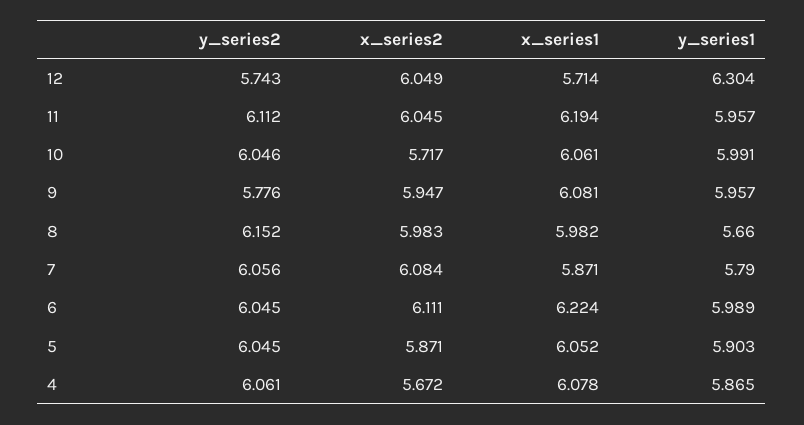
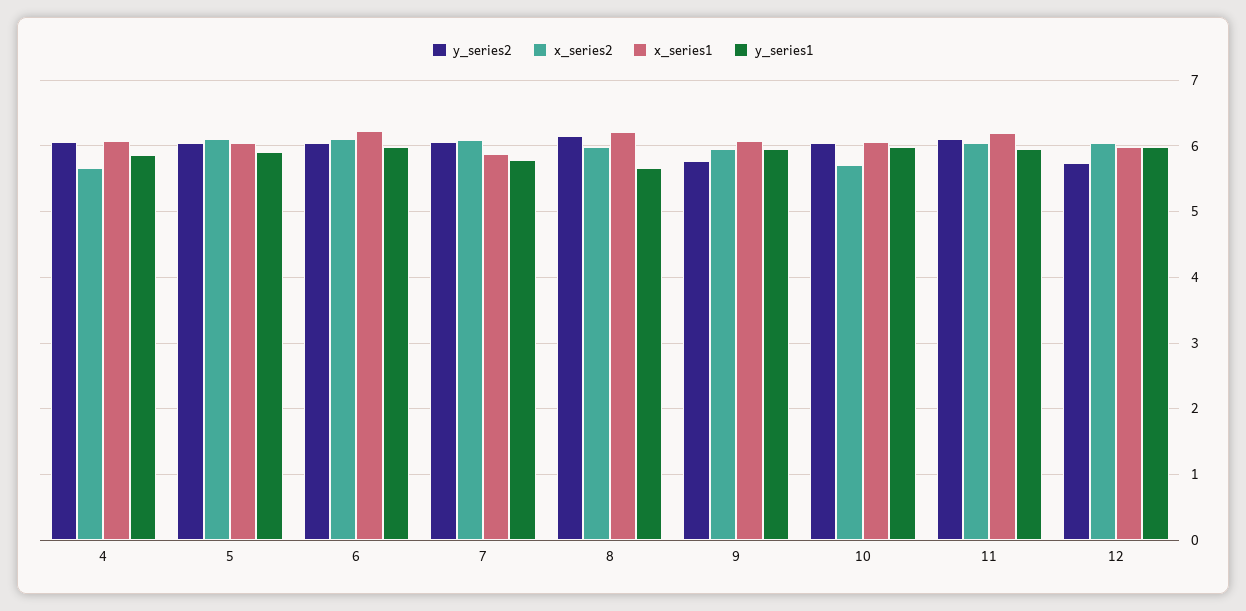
  {
    "y_series2": {
      "12": 5.743,
      "11": 6.112,
      "10": 6.046,
      "9": 5.776,
      "8": 6.152,
      "7": 6.056,
      "6": 6.045,
      "5": 6.045,
      "4": 6.061
    },
    "x_series2": {
      "12": 6.049,
      "11": 6.045,
      "10": 5.717,
      "9": 5.947,
      "8": 5.983,
      "7": 6.084,
      "6": 6.111,
-     "5": 5.871,
+     "5": 6.1,
      "4": 5.672
    },
    "x_series1": {
-     "12": 5.714,
+     "12": 6,
      "11": 6.194,
      "10": 6.061,
      "9": 6.081,
-     "8": 5.982,
+     "8": 6.2,
      "7": 5.871,
      "6": 6.224,
      "5": 6.052,
      "4": 6.078
    },
    "y_series1": {
-     "12": 6.304,
+     "12": 6,
      "11": 5.957,
      "10": 5.991,
      "9": 5.957,
      "8": 5.66,
      "7": 5.79,
      "6": 5.989,
      "5": 5.903,
      "4": 5.865
    }
  }

